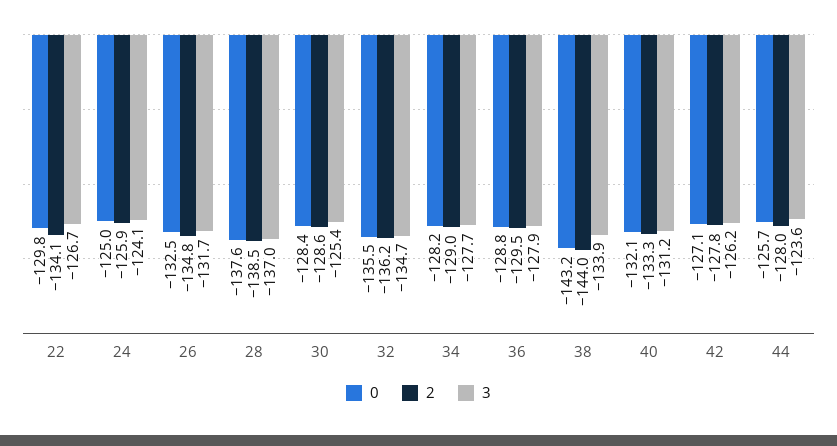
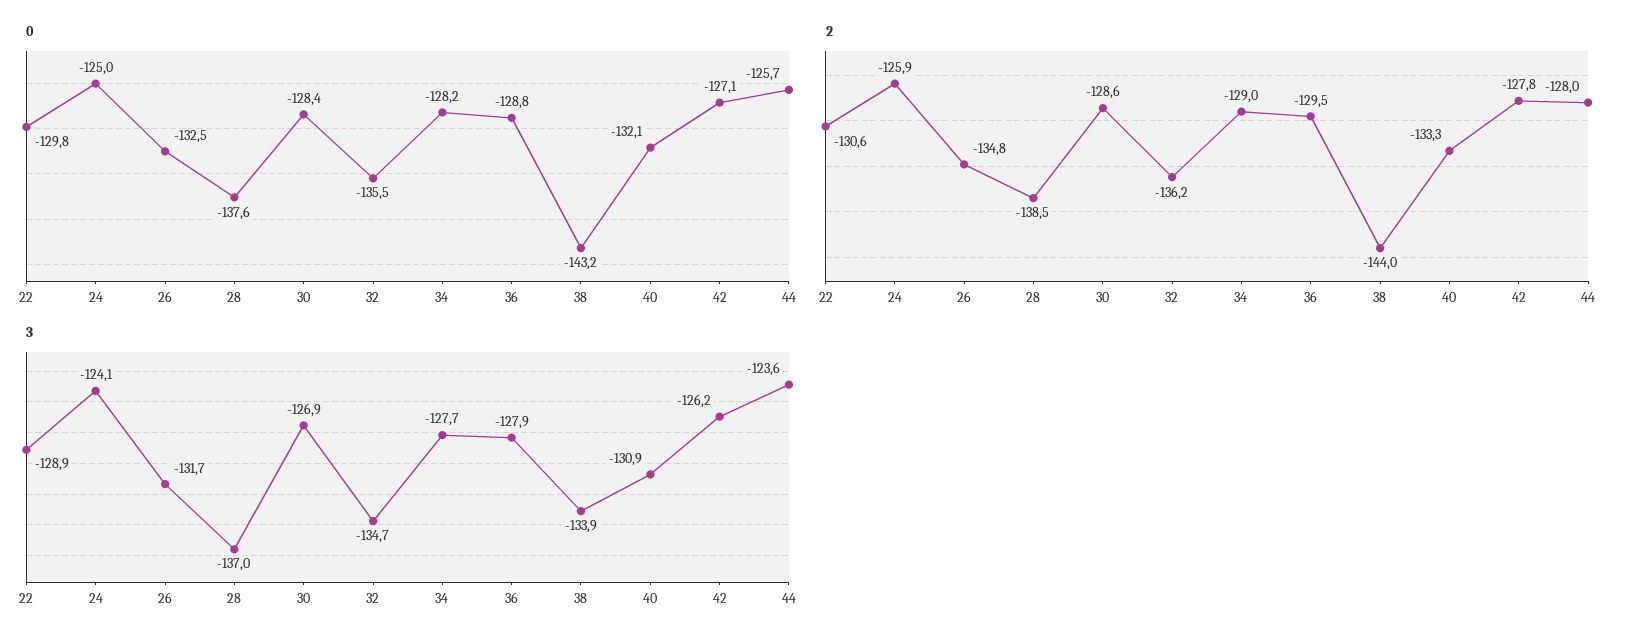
  {
    "0": {
      "22": -129.8,
      "24": -125,
      "26": -132.5,
      "28": -137.6,
      "30": -128.4,
      "32": -135.5,
      "34": -128.2,
      "36": -128.8,
      "38": -143.2,
      "40": -132.1,
      "42": -127.1,
      "44": -125.7
    },
    "2": {
-     "22": -134.1,
+     "22": -130.6,
      "24": -125.9,
      "26": -134.8,
      "28": -138.5,
      "30": -128.6,
      "32": -136.2,
      "34": -129,
      "36": -129.5,
      "38": -144,
      "40": -133.3,
      "42": -127.8,
      "44": -128
    },
    "3": {
-     "22": -126.7,
+     "22": -128.9,
      "24": -124.1,
      "26": -131.7,
      "28": -137,
-     "30": -125.4,
+     "30": -126.9,
      "32": -134.7,
      "34": -127.7,
      "36": -127.9,
      "38": -133.9,
-     "40": -131.2,
+     "40": -130.9,
      "42": -126.2,
      "44": -123.6
    }
  }

